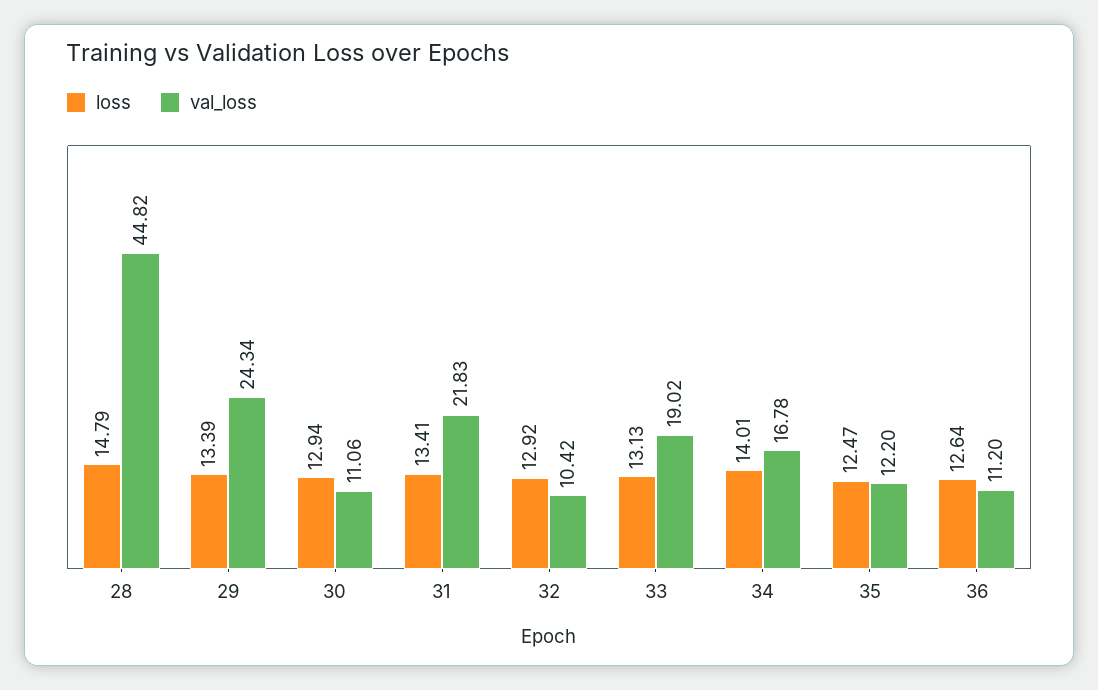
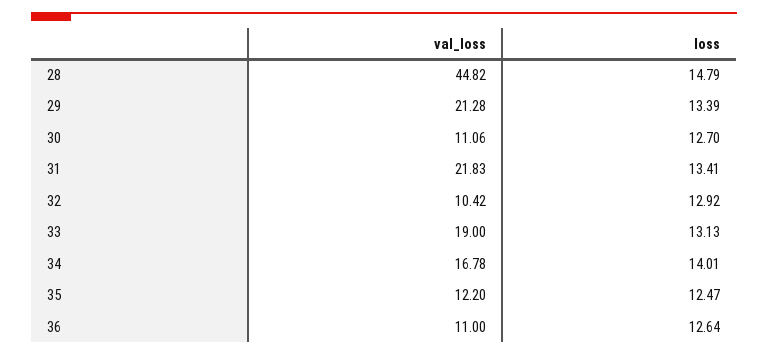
  {
    "loss": {
      "28": 14.79,
      "29": 13.39,
-     "30": 12.94,
+     "30": 12.7,
      "31": 13.41,
      "32": 12.92,
      "33": 13.13,
      "34": 14.01,
      "35": 12.47,
      "36": 12.64
    },
    "val_loss": {
      "28": 44.82,
-     "29": 24.34,
+     "29": 21.28,
      "30": 11.06,
      "31": 21.83,
      "32": 10.42,
-     "33": 19.02,
+     "33": 19,
      "34": 16.78,
      "35": 12.2,
-     "36": 11.2
+     "36": 11
    }
  }

